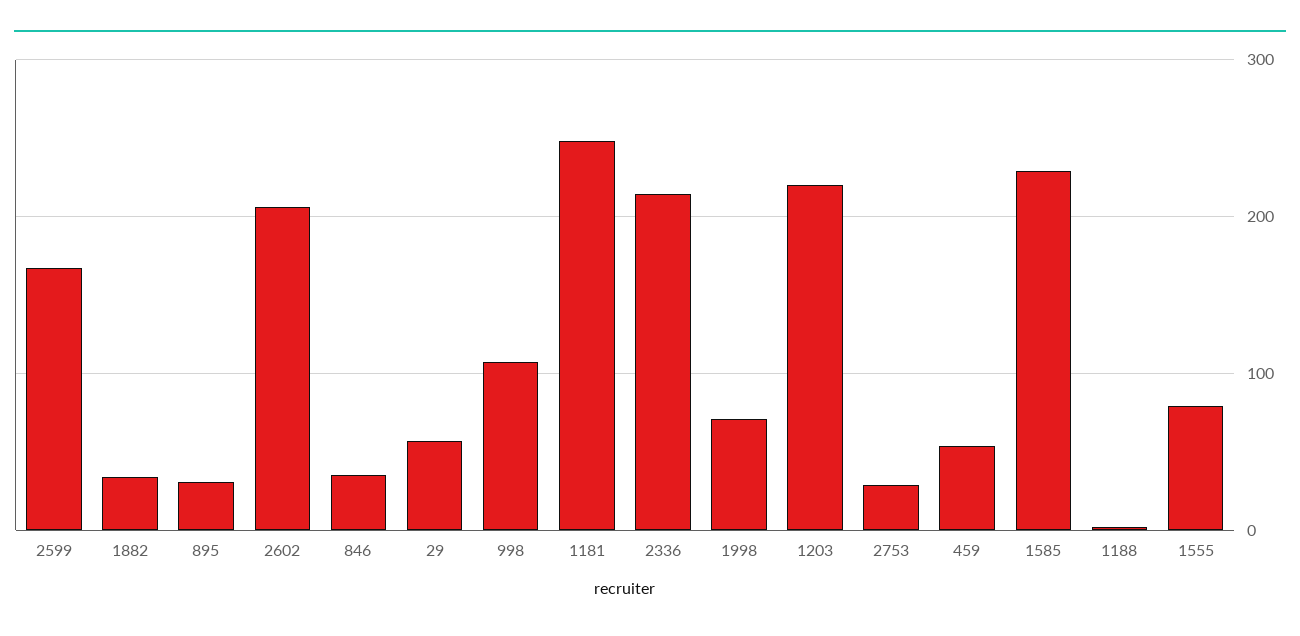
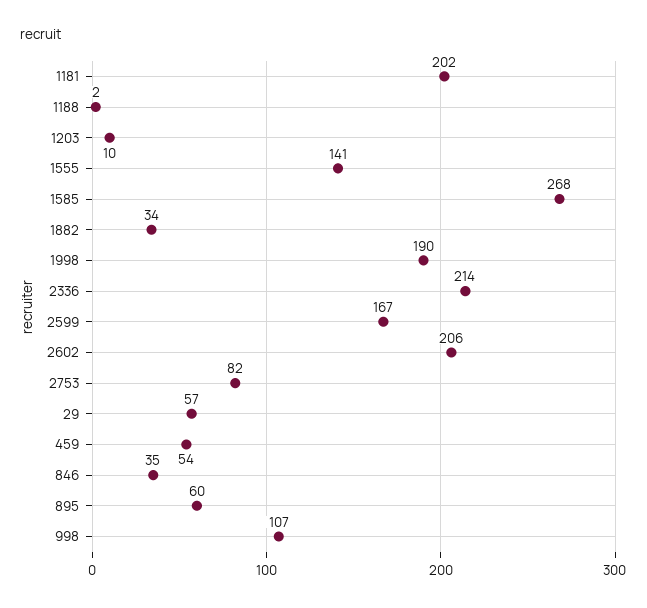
  {
    "2599": 167,
    "1882": 34,
-   "895": 30,
+   "895": 60,
    "2602": 206,
    "846": 35,
    "29": 57,
    "998": 107,
-   "1181": 250,
+   "1181": 202,
    "2336": 214,
-   "1998": 70,
+   "1998": 190,
-   "1203": 220,
+   "1203": 10,
-   "2753": 30,
+   "2753": 82,
    "459": 54,
-   "1585": 230,
+   "1585": 268,
    "1188": 2,
-   "1555": 80
+   "1555": 141
  }

